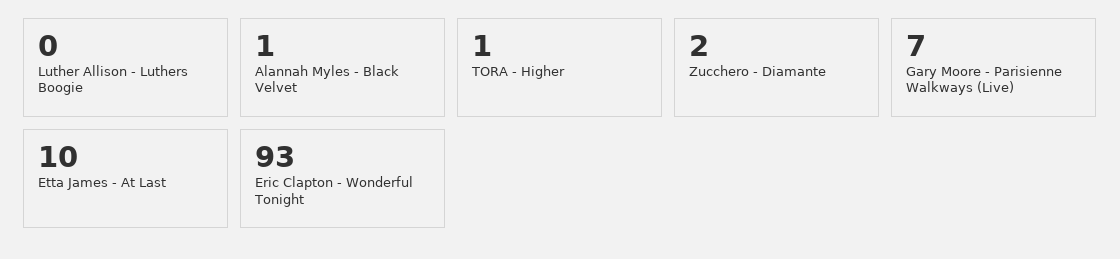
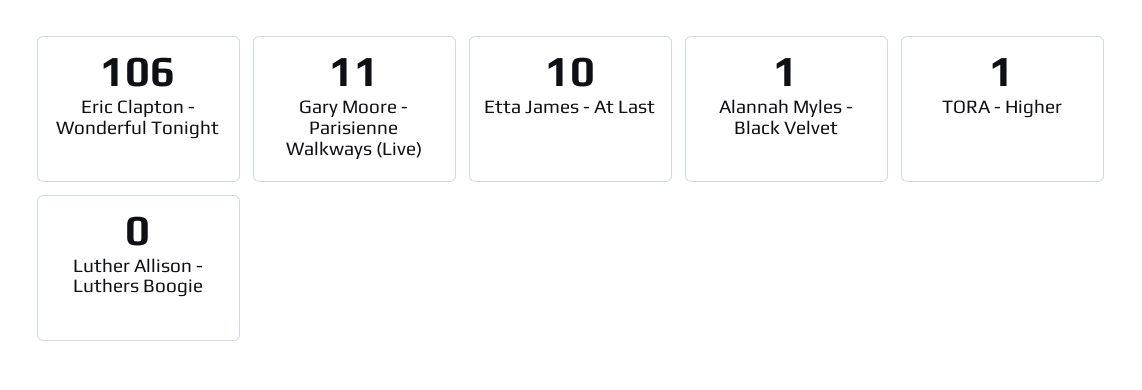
  {
    "Luther Allison - Luthers Boogie": 0,
    "Alannah Myles - Black Velvet": 1,
    "TORA - Higher": 1,
-   "Zucchero - Diamante": 2,
-   "Gary Moore - Parisienne Walkways (Live)": 7,
+   "Gary Moore - Parisienne Walkways (Live)": 11,
    "Etta James - At Last": 10,
-   "Eric Clapton - Wonderful Tonight": 93
+   "Eric Clapton - Wonderful Tonight": 106
  }

